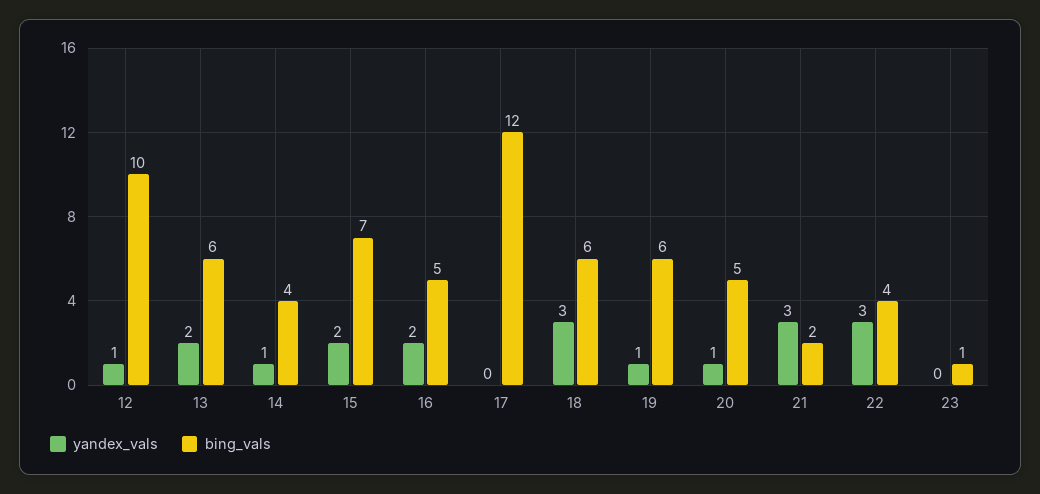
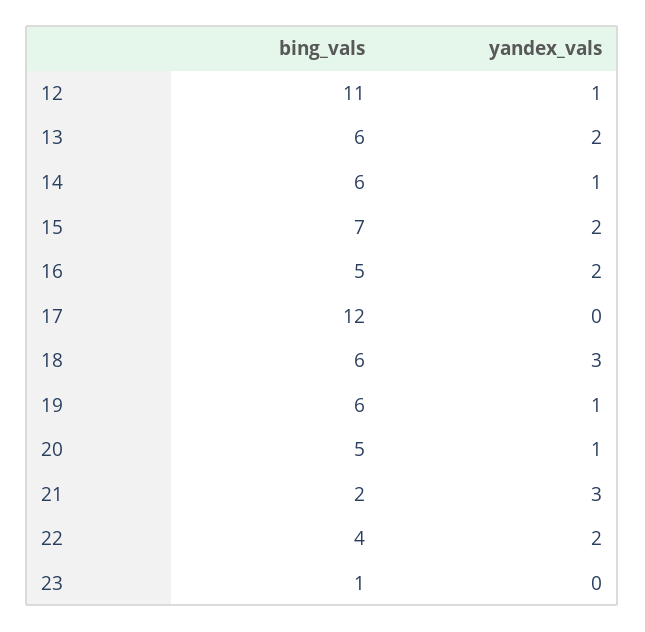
  {
    "yandex_vals": {
      "12": 1,
      "13": 2,
      "14": 1,
      "15": 2,
      "16": 2,
      "17": 0,
      "18": 3,
      "19": 1,
      "20": 1,
      "21": 3,
-     "22": 3,
+     "22": 2,
      "23": 0
    },
    "bing_vals": {
-     "12": 10,
+     "12": 11,
      "13": 6,
-     "14": 4,
+     "14": 6,
      "15": 7,
      "16": 5,
      "17": 12,
      "18": 6,
      "19": 6,
      "20": 5,
      "21": 2,
      "22": 4,
      "23": 1
    }
  }

